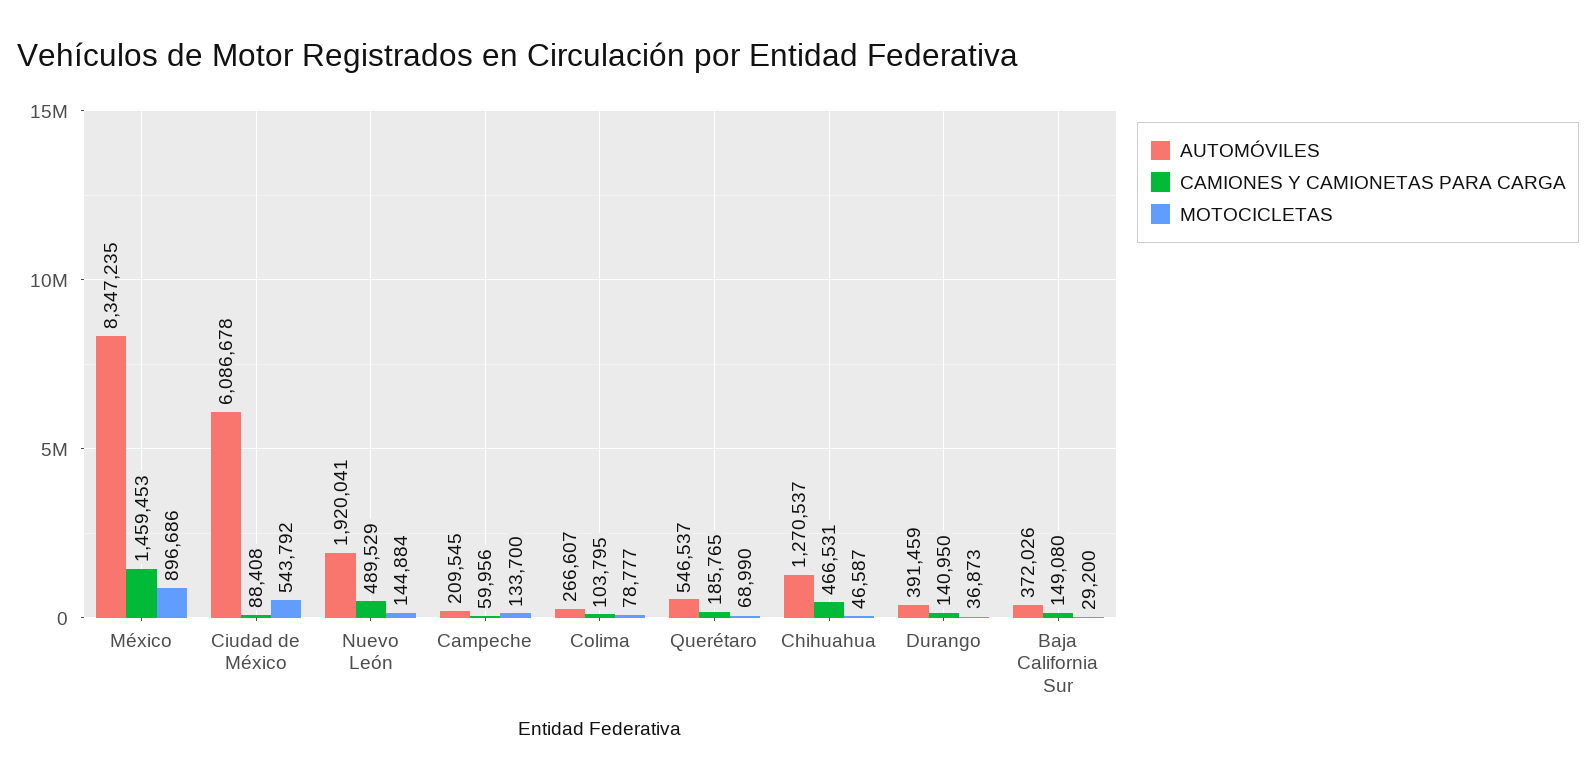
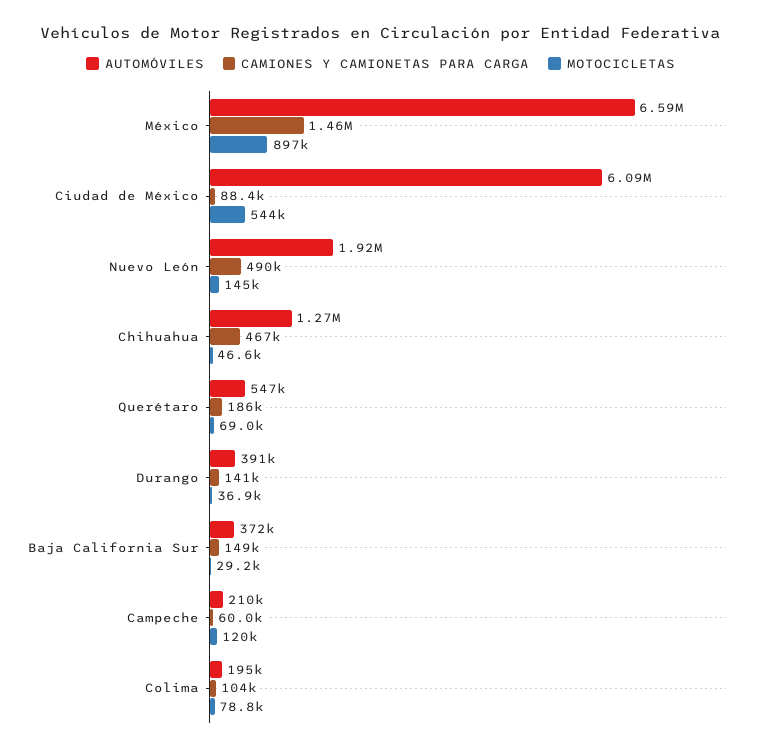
  {
    "AUTOMÓVILES": {
-     "México": 8347235,
+     "México": 6590000,
      "Ciudad de México": 6086678,
      "Nuevo León": 1920041,
      "Campeche": 209545,
-     "Colima": 266607,
+     "Colima": 195000,
      "Querétaro": 546537,
      "Chihuahua": 1270537,
      "Durango": 391459,
      "Baja California Sur": 372026
    },
    "CAMIONES Y CAMIONETAS PARA CARGA": {
      "México": 1459453,
      "Ciudad de México": 88408,
      "Nuevo León": 489529,
      "Campeche": 59956,
      "Colima": 103795,
      "Querétaro": 185765,
      "Chihuahua": 466531,
      "Durango": 140950,
      "Baja California Sur": 149080
    },
    "MOTOCICLETAS": {
      "México": 896686,
      "Ciudad de México": 543792,
      "Nuevo León": 144884,
-     "Campeche": 133700,
+     "Campeche": 120000,
      "Colima": 78777,
      "Querétaro": 68990,
      "Chihuahua": 46587,
      "Durango": 36873,
      "Baja California Sur": 29200
    }
  }

